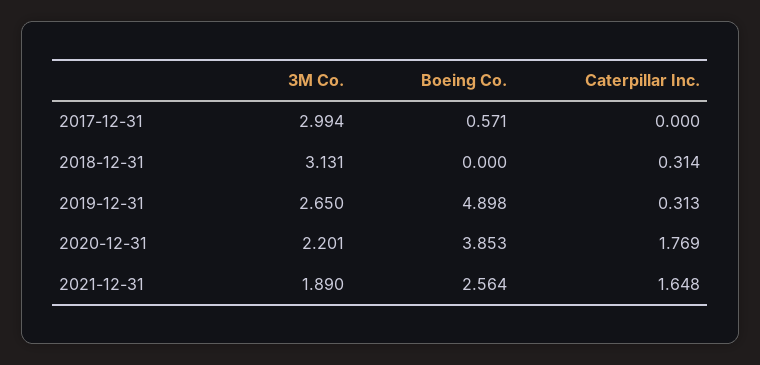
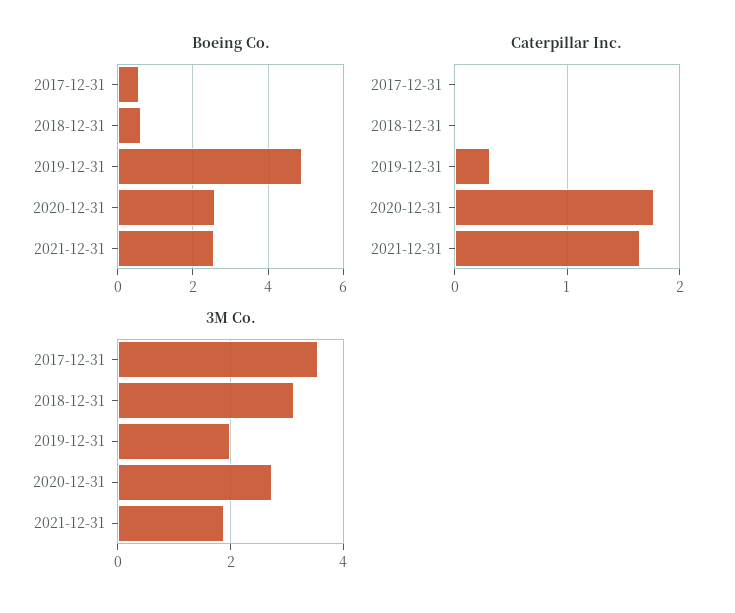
  {
    "3M Co.": {
-     "2017-12-31": 2.994,
+     "2017-12-31": 3.6,
      "2018-12-31": 3.131,
-     "2019-12-31": 2.65,
+     "2019-12-31": 2,
-     "2020-12-31": 2.201,
+     "2020-12-31": 2.8,
      "2021-12-31": 1.89
    },
    "Boeing Co.": {
      "2017-12-31": 0.571,
-     "2018-12-31": 0,
+     "2018-12-31": 0.6,
      "2019-12-31": 4.898,
-     "2020-12-31": 3.853,
+     "2020-12-31": 2.6,
      "2021-12-31": 2.564
    },
    "Caterpillar Inc.": {
      "2017-12-31": 0,
-     "2018-12-31": 0.314,
+     "2018-12-31": 0,
      "2019-12-31": 0.313,
      "2020-12-31": 1.769,
      "2021-12-31": 1.648
    }
  }

